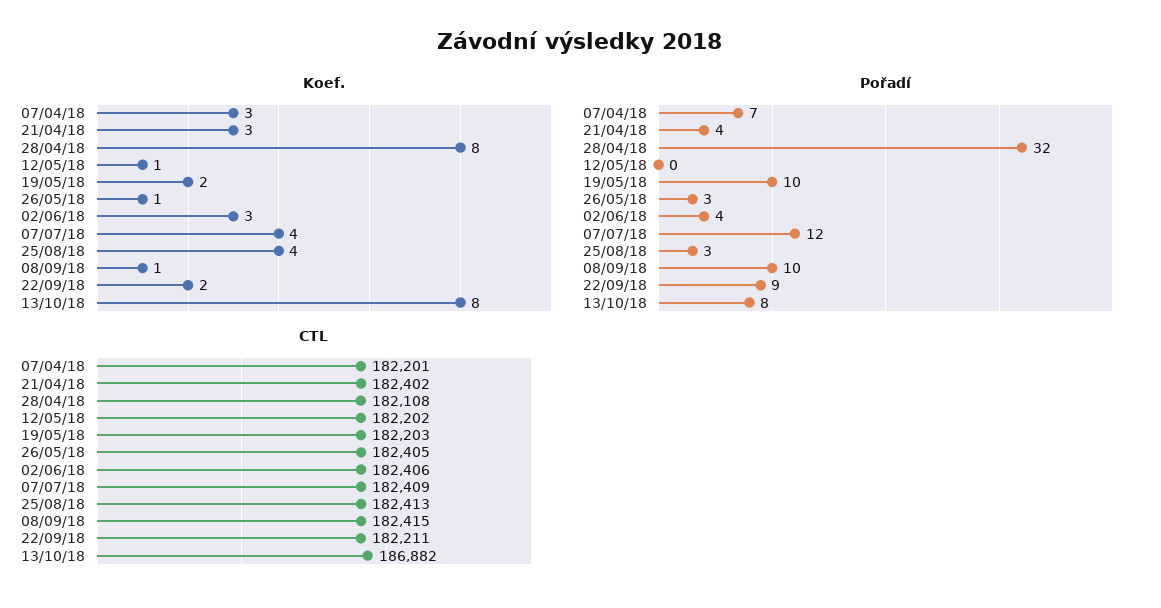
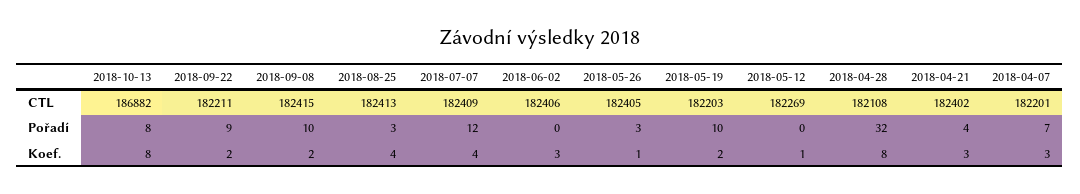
  {
    "Koef.": {
      "07/04/18": 3,
      "21/04/18": 3,
      "28/04/18": 8,
      "12/05/18": 1,
      "19/05/18": 2,
      "26/05/18": 1,
      "02/06/18": 3,
      "07/07/18": 4,
      "25/08/18": 4,
-     "08/09/18": 1,
+     "08/09/18": 2,
      "22/09/18": 2,
      "13/10/18": 8
    },
    "Pořadí": {
      "07/04/18": 7,
      "21/04/18": 4,
      "28/04/18": 32,
      "12/05/18": 0,
      "19/05/18": 10,
      "26/05/18": 3,
-     "02/06/18": 4,
+     "02/06/18": 0,
      "07/07/18": 12,
      "25/08/18": 3,
      "08/09/18": 10,
      "22/09/18": 9,
      "13/10/18": 8
    },
    "CTL": {
      "07/04/18": 182201,
      "21/04/18": 182402,
      "28/04/18": 182108,
-     "12/05/18": 182202,
+     "12/05/18": 182269,
      "19/05/18": 182203,
      "26/05/18": 182405,
      "02/06/18": 182406,
      "07/07/18": 182409,
      "25/08/18": 182413,
      "08/09/18": 182415,
      "22/09/18": 182211,
      "13/10/18": 186882
    }
  }

